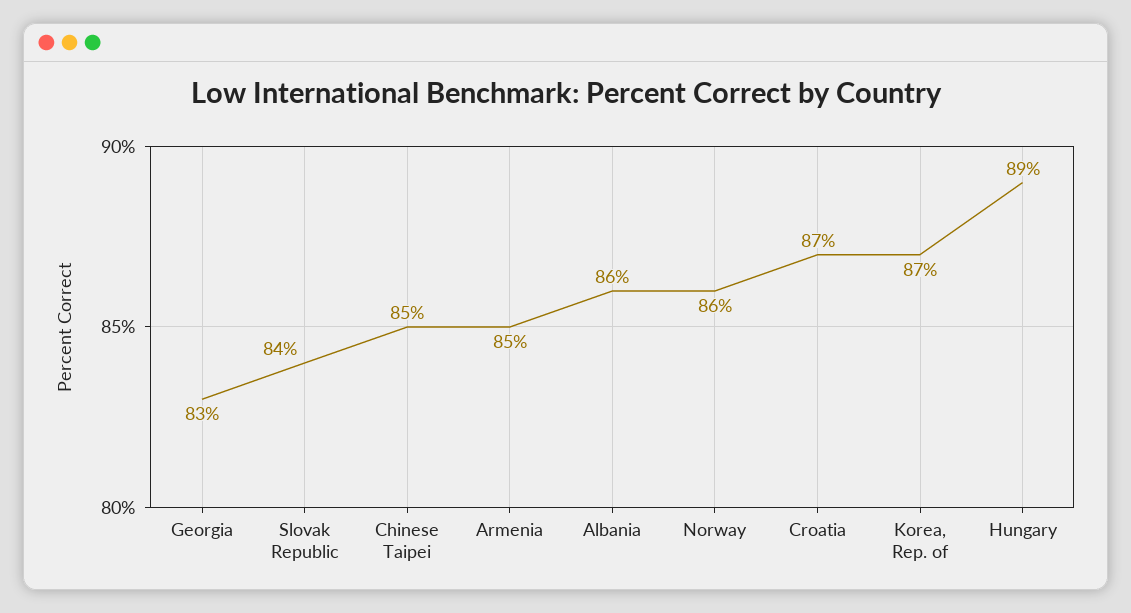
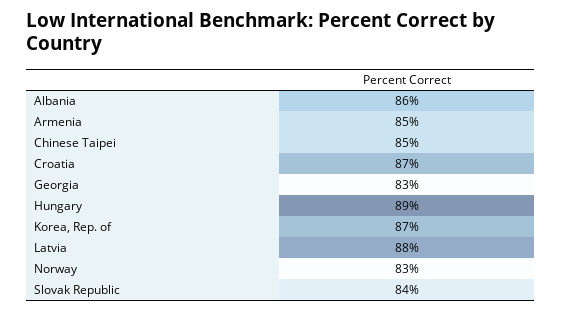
  {
    "Georgia": 83,
    "Slovak Republic": 84,
    "Chinese Taipei": 85,
    "Armenia": 85,
    "Albania": 86,
-   "Norway": 86,
+   "Norway": 83,
    "Croatia": 87,
    "Korea, Rep. of": 87,
-   "Hungary": 89
+   "Hungary": 89,
+   "Latvia": 88
  }

